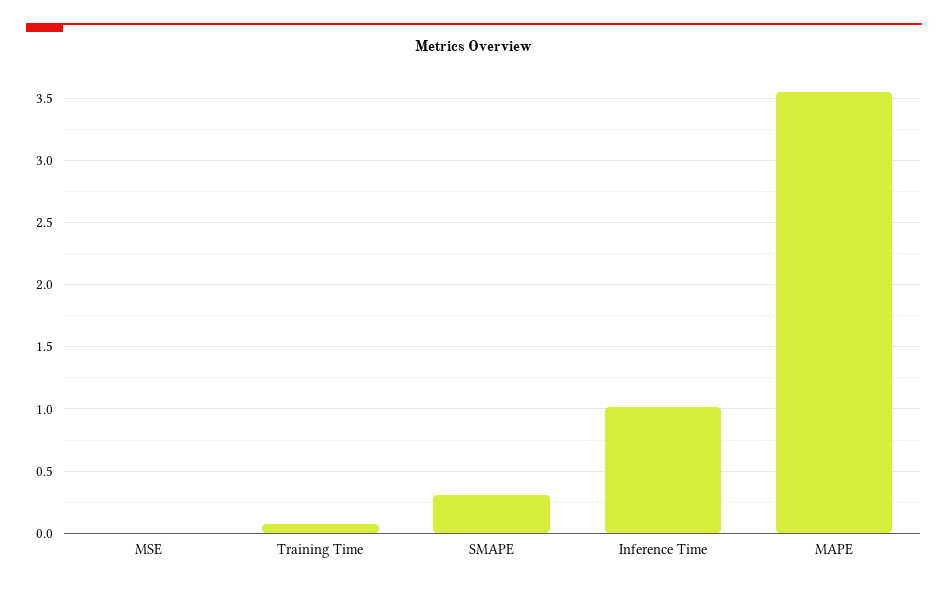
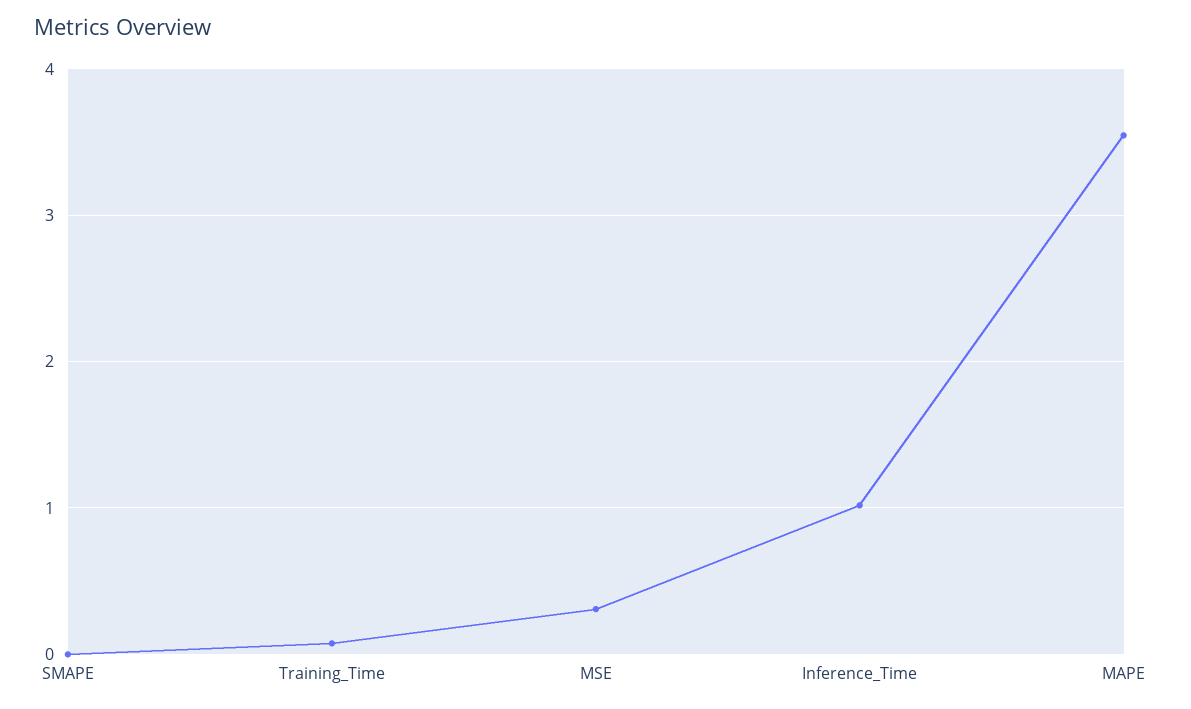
  {
-   "MSE": 0,
+   "MSE": 0.3,
    "Training Time": 0.1,
-   "SMAPE": 0.3,
+   "SMAPE": 0,
    "Inference Time": 1,
    "MAPE": 3.55
  }

